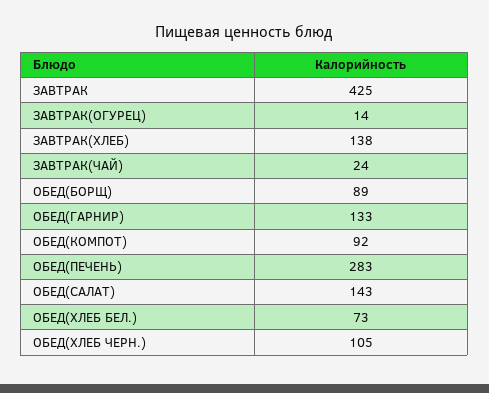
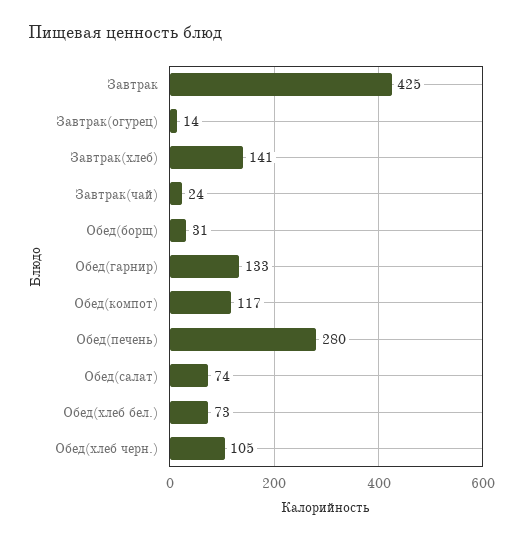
  {
    "ЗАВТРАК": 425,
    "ЗАВТРАК(ОГУРЕЦ)": 14,
-   "ЗАВТРАК(ХЛЕБ)": 138,
+   "ЗАВТРАК(ХЛЕБ)": 141,
    "ЗАВТРАК(ЧАЙ)": 24,
-   "ОБЕД(БОРЩ)": 89,
+   "ОБЕД(БОРЩ)": 31,
    "ОБЕД(ГАРНИР)": 133,
-   "ОБЕД(КОМПОТ)": 92,
+   "ОБЕД(КОМПОТ)": 117,
-   "ОБЕД(ПЕЧЕНЬ)": 283,
+   "ОБЕД(ПЕЧЕНЬ)": 280,
-   "ОБЕД(САЛАТ)": 143,
+   "ОБЕД(САЛАТ)": 74,
    "ОБЕД(ХЛЕБ БЕЛ.)": 73,
    "ОБЕД(ХЛЕБ ЧЕРН.)": 105
  }

